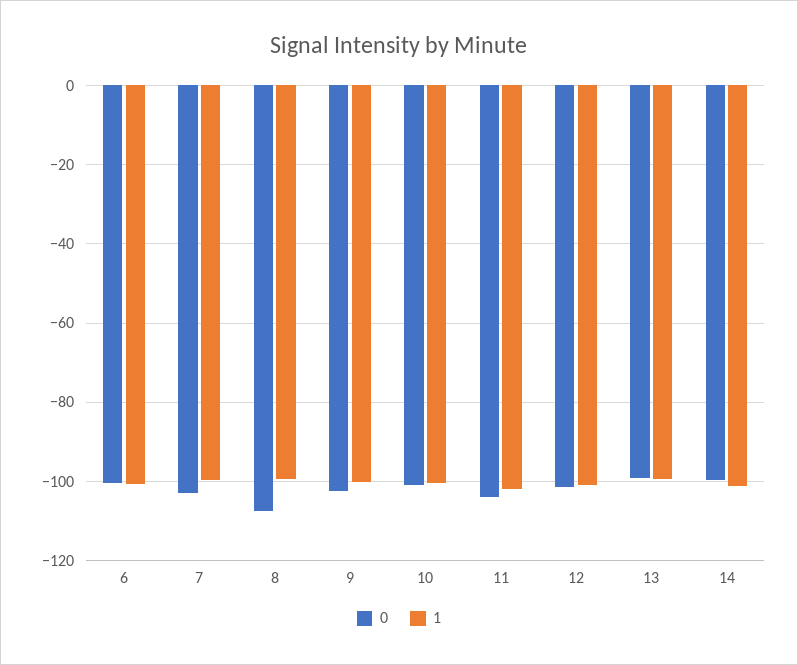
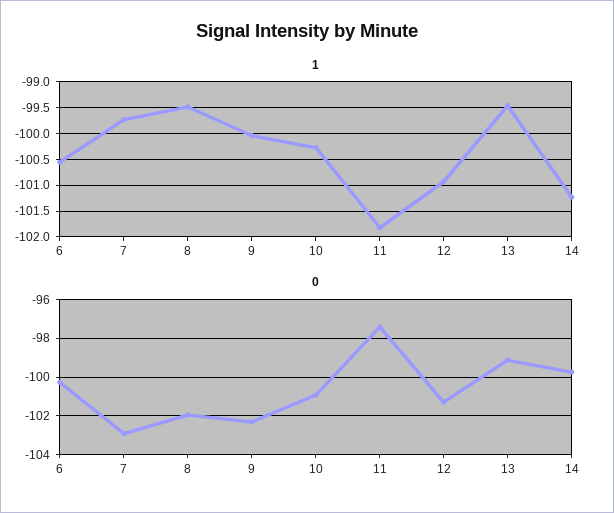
  {
    "0": {
      "6": -100.5,
      "7": -103,
-     "8": -108,
+     "8": -102,
      "9": -102.5,
      "10": -101,
-     "11": -104,
+     "11": -97.5,
      "12": -101.5,
      "13": -99,
      "14": -100
    },
    "1": {
      "6": -100.5,
      "7": -99.75,
      "8": -99.5,
      "9": -100,
      "10": -100.25,
      "11": -101.75,
      "12": -101,
      "13": -99.5,
      "14": -101.25
    }
  }

